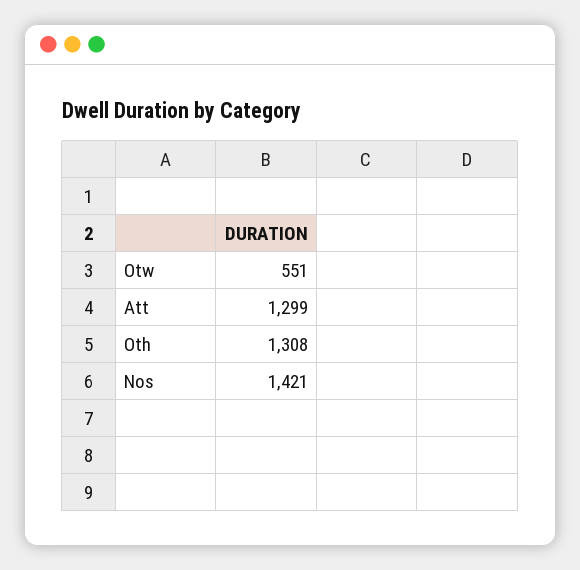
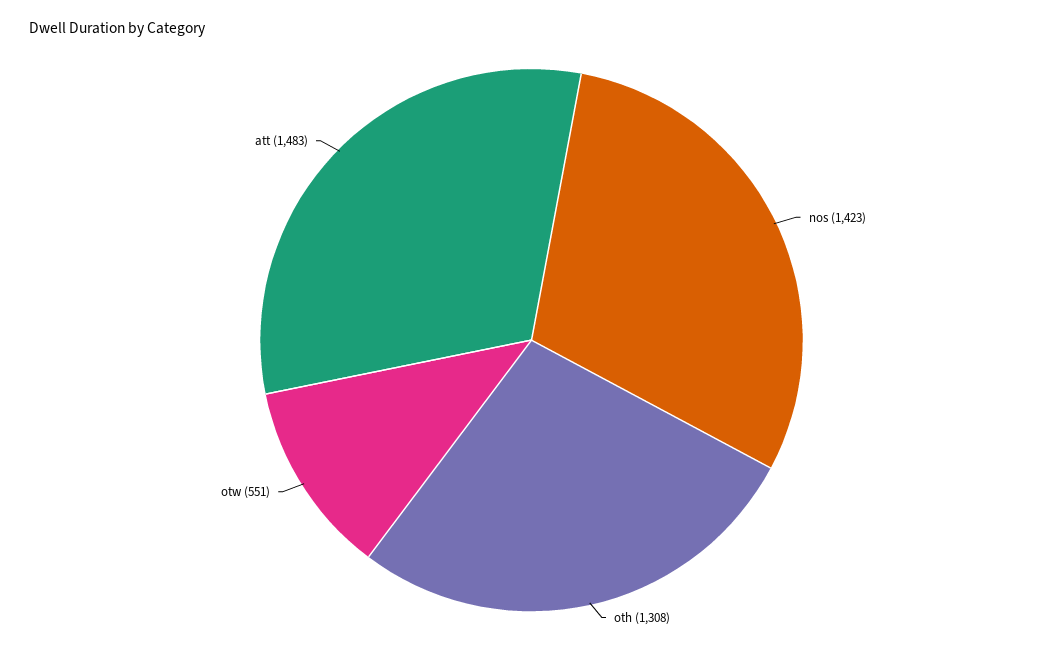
  {
    "Otw": 551,
-   "Att": 1299,
+   "Att": 1483,
    "Oth": 1308,
-   "Nos": 1421
+   "Nos": 1423
  }

